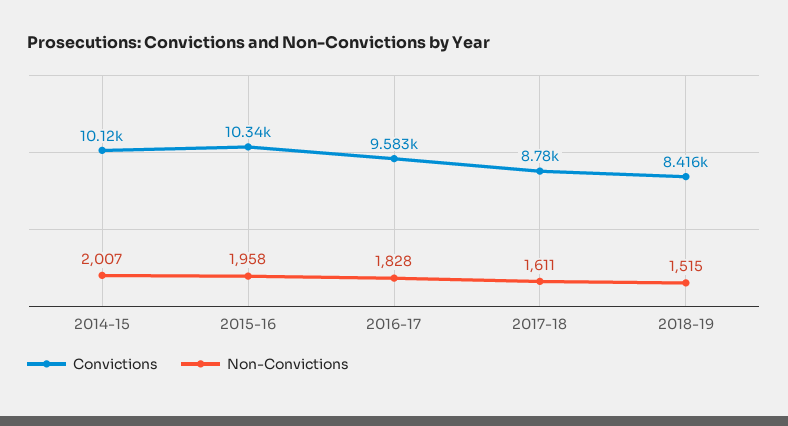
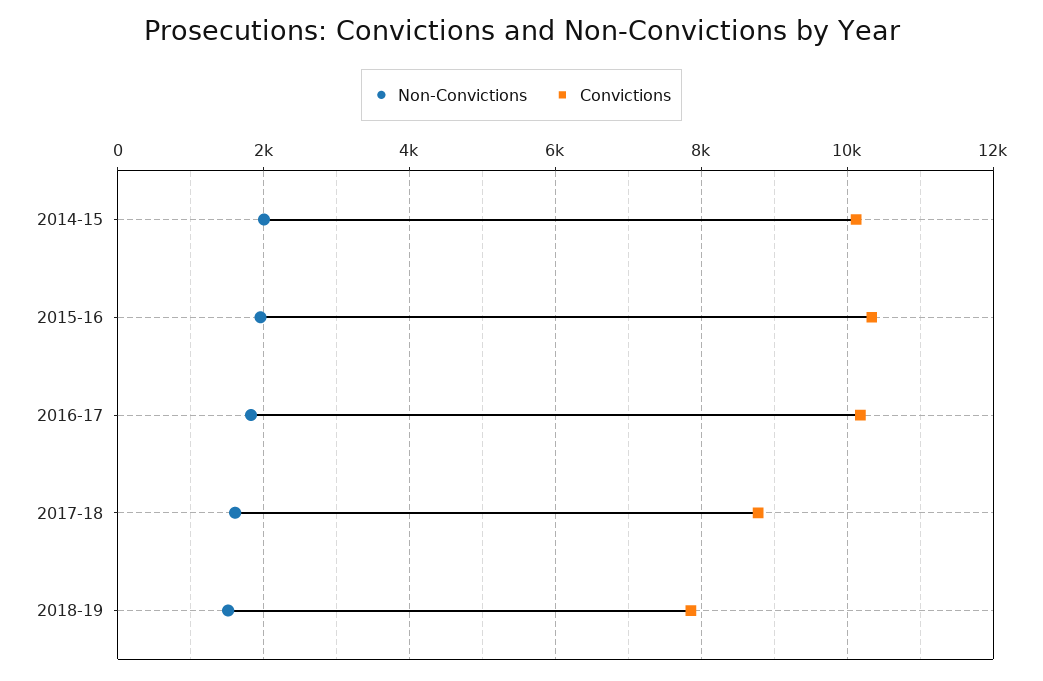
  {
    "Convictions": {
      "2014-15": 10120,
      "2015-16": 10340,
-     "2016-17": 9583,
+     "2016-17": 10200,
      "2017-18": 8780,
-     "2018-19": 8416
+     "2018-19": 7800
    },
    "Non-Convictions": {
      "2014-15": 2007,
      "2015-16": 1958,
      "2016-17": 1828,
      "2017-18": 1611,
      "2018-19": 1515
    }
  }

